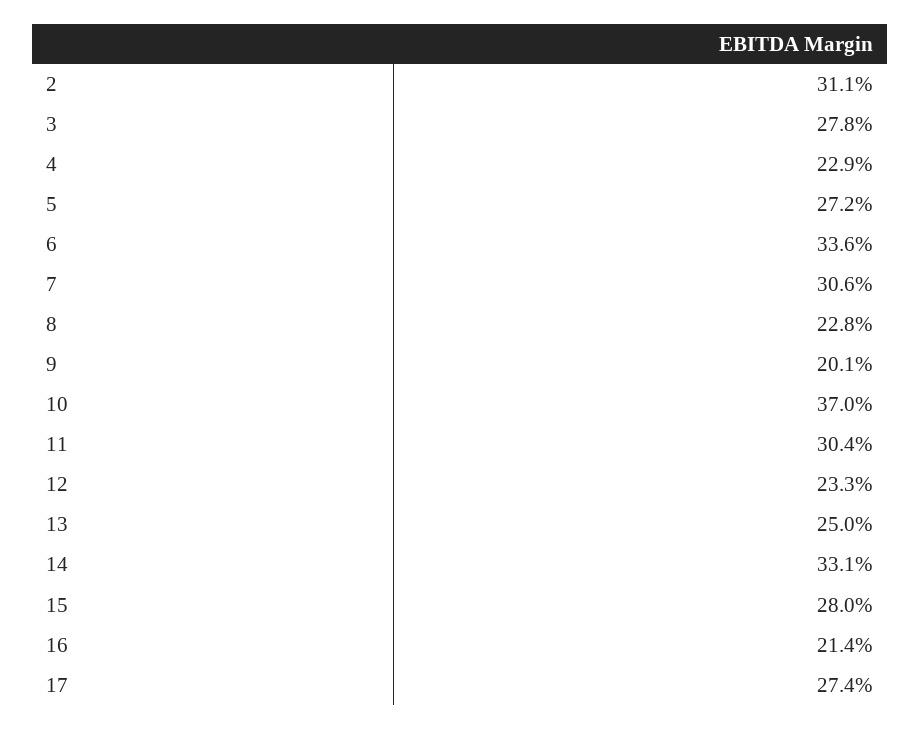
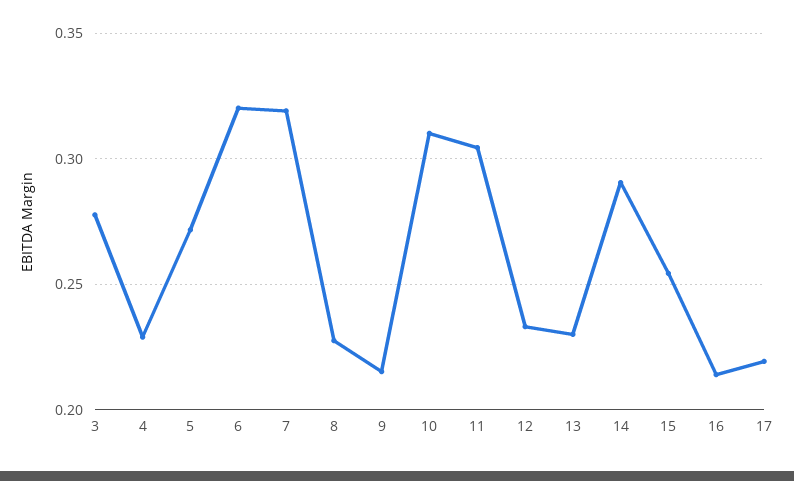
  {
-   "2": 0.311,
    "3": 0.278,
    "4": 0.229,
    "5": 0.272,
-   "6": 0.336,
+   "6": 0.32,
-   "7": 0.306,
+   "7": 0.32,
    "8": 0.228,
-   "9": 0.201,
+   "9": 0.215,
-   "10": 0.37,
+   "10": 0.31,
    "11": 0.304,
    "12": 0.233,
-   "13": 0.25,
+   "13": 0.23,
-   "14": 0.331,
+   "14": 0.29,
-   "15": 0.28,
+   "15": 0.255,
    "16": 0.214,
-   "17": 0.274
+   "17": 0.22
  }

